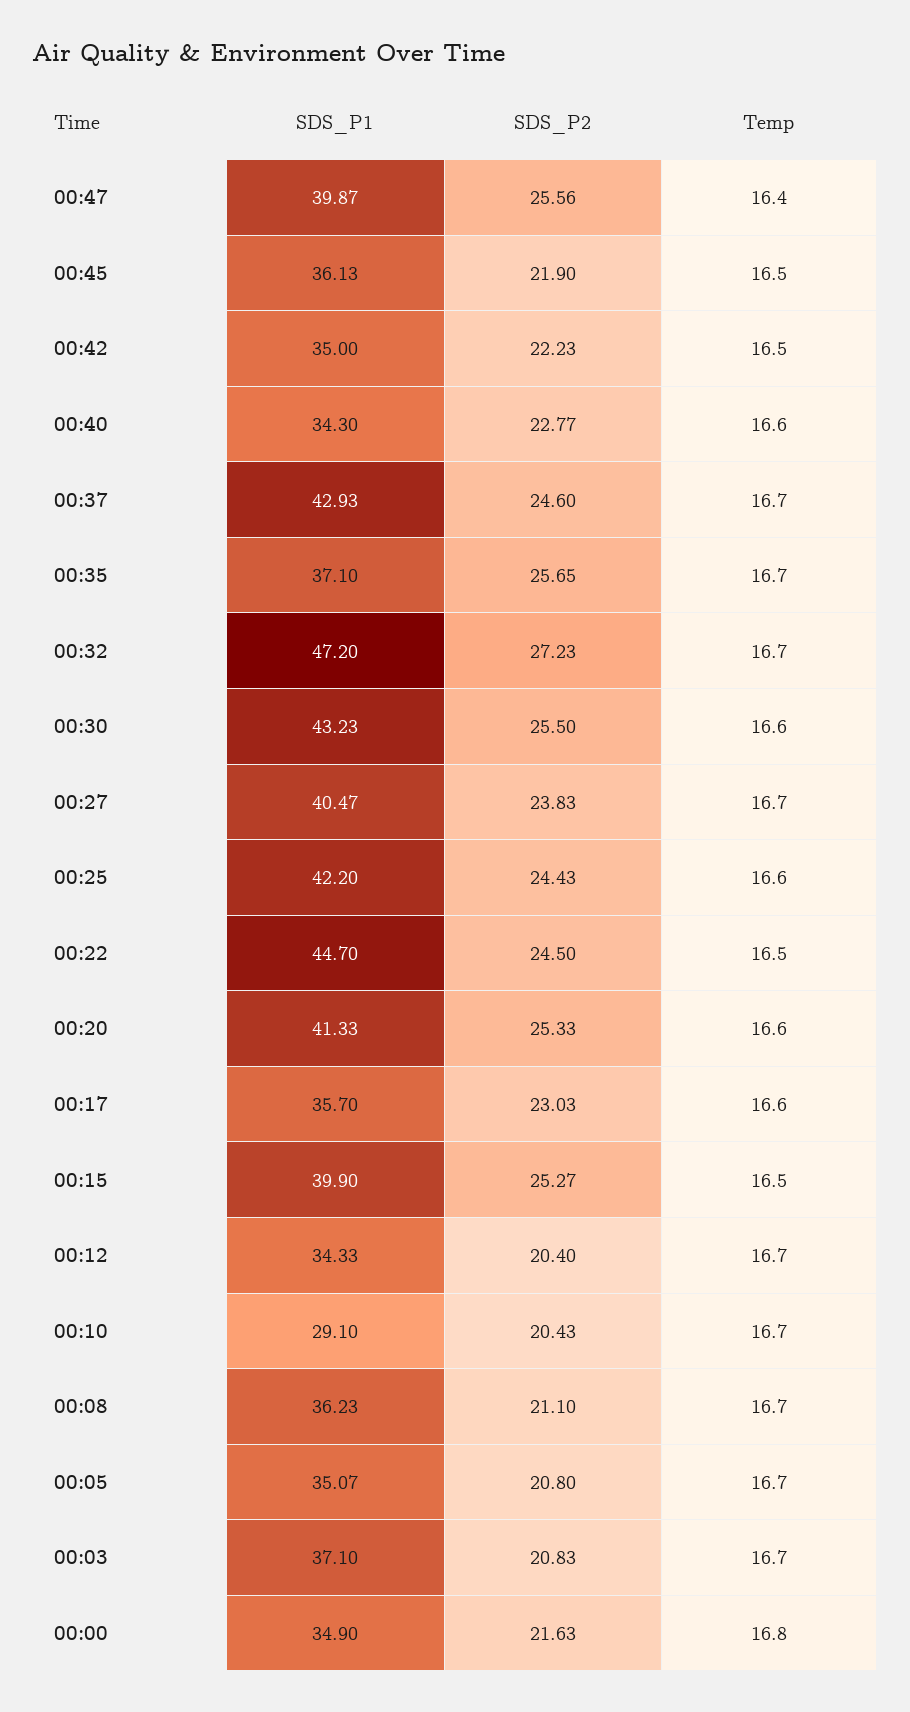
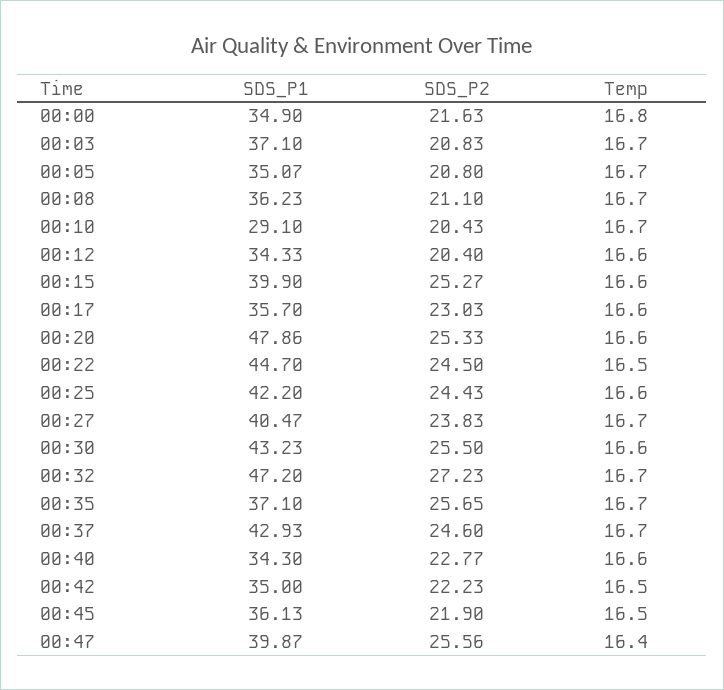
  {
    "SDS_P1": {
      "00:47": 39.87,
      "00:45": 36.13,
      "00:42": 35,
      "00:40": 34.3,
      "00:37": 42.93,
      "00:35": 37.1,
      "00:32": 47.2,
      "00:30": 43.23,
      "00:27": 40.47,
      "00:25": 42.2,
      "00:22": 44.7,
-     "00:20": 41.33,
+     "00:20": 47.86,
      "00:17": 35.7,
      "00:15": 39.9,
      "00:12": 34.33,
      "00:10": 29.1,
      "00:08": 36.23,
      "00:05": 35.07,
      "00:03": 37.1,
      "00:00": 34.9
    },
    "SDS_P2": {
      "00:47": 25.56,
      "00:45": 21.9,
      "00:42": 22.23,
      "00:40": 22.77,
      "00:37": 24.6,
      "00:35": 25.65,
      "00:32": 27.23,
      "00:30": 25.5,
      "00:27": 23.83,
      "00:25": 24.43,
      "00:22": 24.5,
      "00:20": 25.33,
      "00:17": 23.03,
      "00:15": 25.27,
      "00:12": 20.4,
      "00:10": 20.43,
      "00:08": 21.1,
      "00:05": 20.8,
      "00:03": 20.83,
      "00:00": 21.63
    },
    "Temp": {
      "00:47": 16.4,
      "00:45": 16.5,
      "00:42": 16.5,
      "00:40": 16.6,
      "00:37": 16.7,
      "00:35": 16.7,
      "00:32": 16.7,
      "00:30": 16.6,
      "00:27": 16.7,
      "00:25": 16.6,
      "00:22": 16.5,
      "00:20": 16.6,
      "00:17": 16.6,
-     "00:15": 16.5,
+     "00:15": 16.6,
-     "00:12": 16.7,
+     "00:12": 16.6,
      "00:10": 16.7,
      "00:08": 16.7,
      "00:05": 16.7,
      "00:03": 16.7,
      "00:00": 16.8
    }
  }

